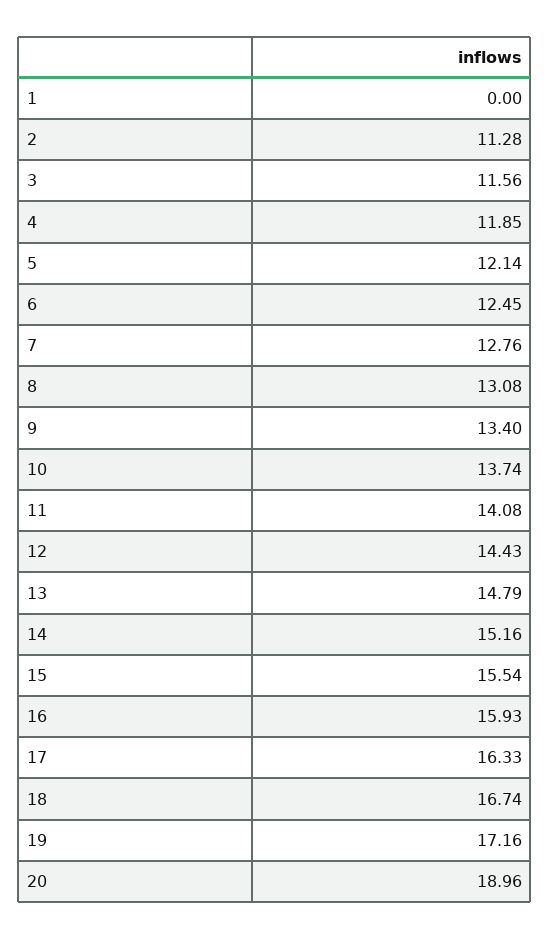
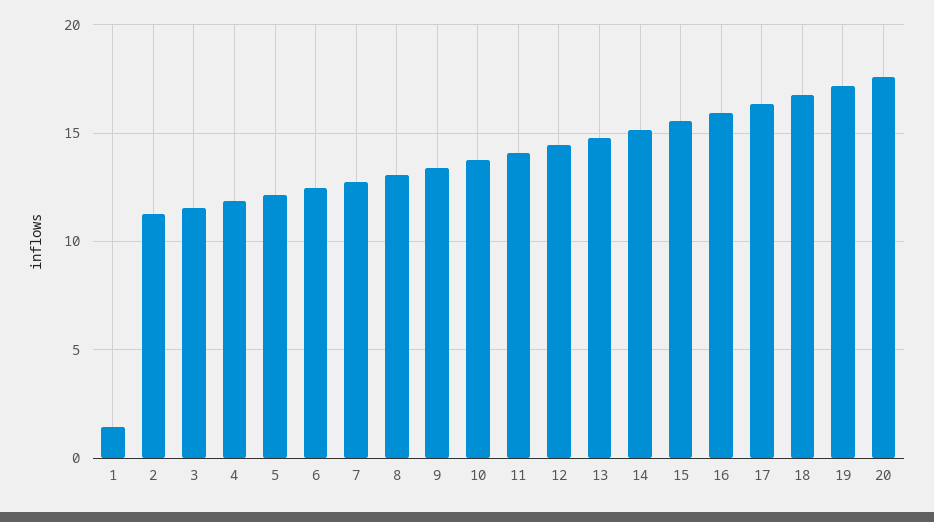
  {
-   "1": 0,
+   "1": 1.5,
    "2": 11.28,
    "3": 11.56,
    "4": 11.85,
    "5": 12.14,
    "6": 12.45,
    "7": 12.76,
    "8": 13.08,
    "9": 13.4,
    "10": 13.74,
    "11": 14.08,
    "12": 14.43,
    "13": 14.79,
    "14": 15.16,
    "15": 15.54,
    "16": 15.93,
    "17": 16.33,
    "18": 16.74,
    "19": 17.16,
-   "20": 18.96
+   "20": 17.5
  }

